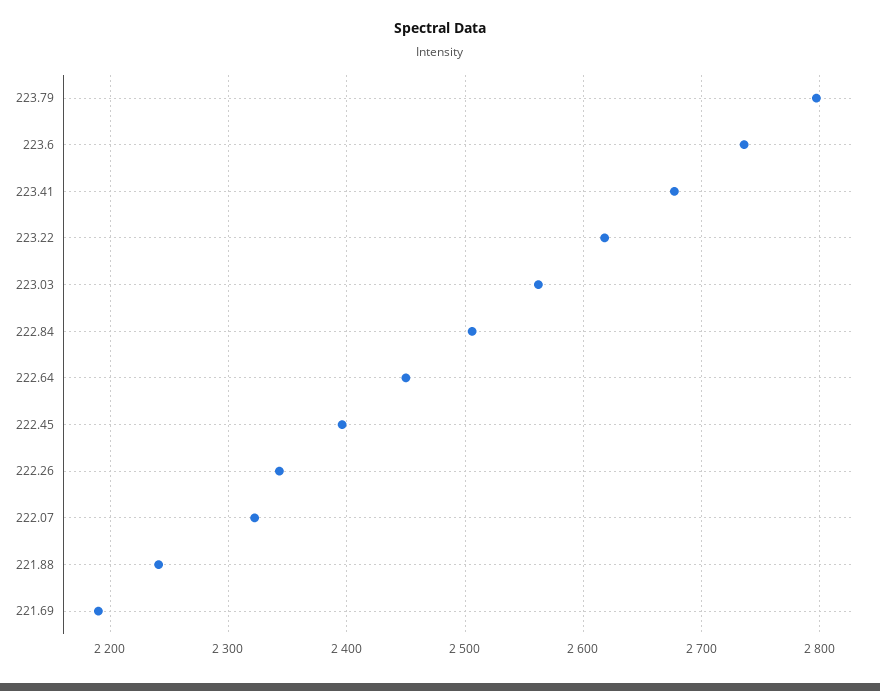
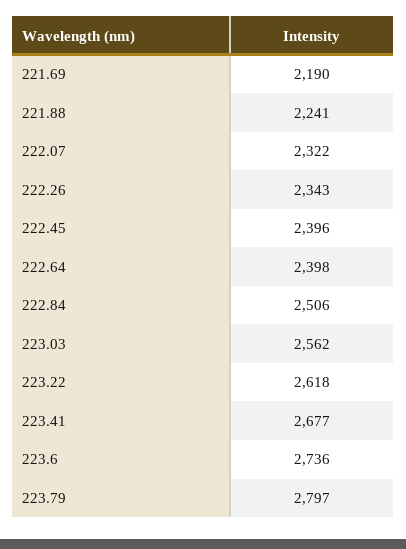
  {
    "223.79": 2797,
    "223.6": 2736,
    "223.41": 2677,
    "223.22": 2618,
    "223.03": 2562,
    "222.84": 2506,
-   "222.64": 2450,
+   "222.64": 2398,
    "222.45": 2396,
    "222.26": 2343,
    "222.07": 2322,
    "221.88": 2241,
    "221.69": 2190
  }

